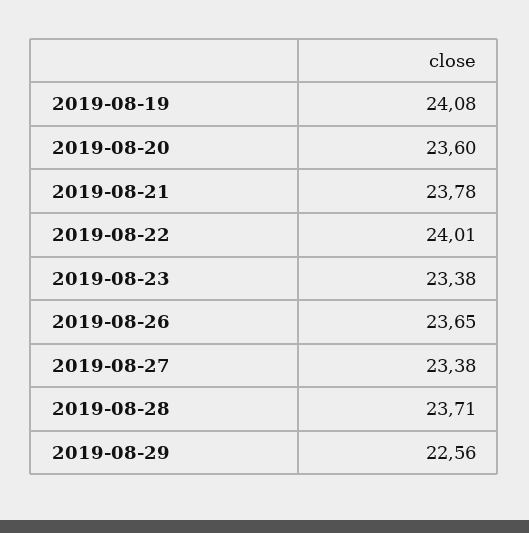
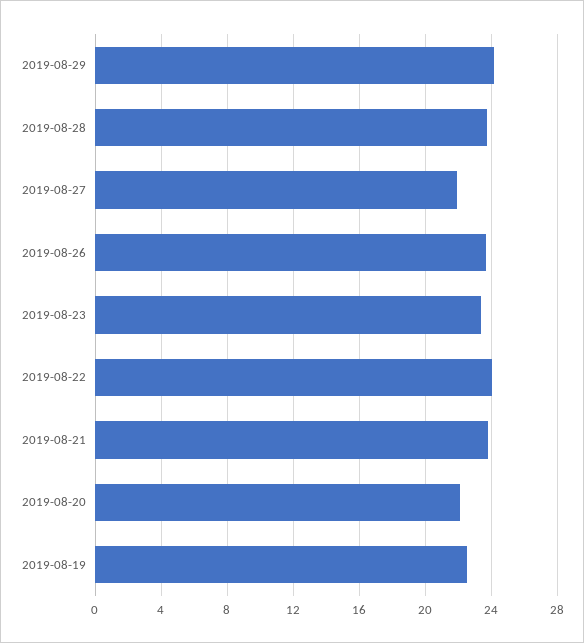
  {
-   "2019-08-19": 24.08,
+   "2019-08-19": 22.5,
-   "2019-08-20": 23.6,
+   "2019-08-20": 22,
    "2019-08-21": 23.78,
    "2019-08-22": 24.01,
    "2019-08-23": 23.38,
    "2019-08-26": 23.65,
-   "2019-08-27": 23.38,
+   "2019-08-27": 22,
    "2019-08-28": 23.71,
-   "2019-08-29": 22.56
+   "2019-08-29": 24
  }

